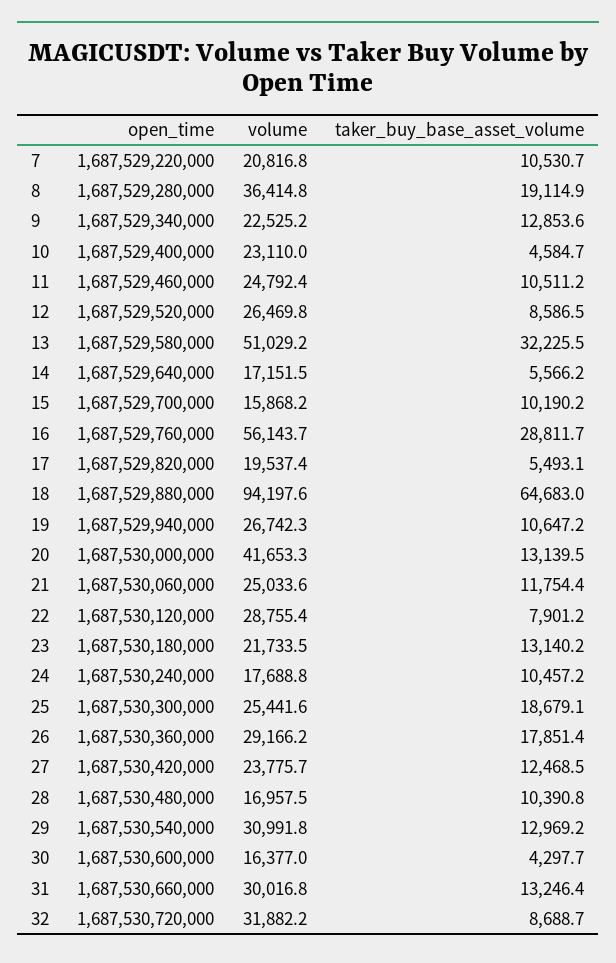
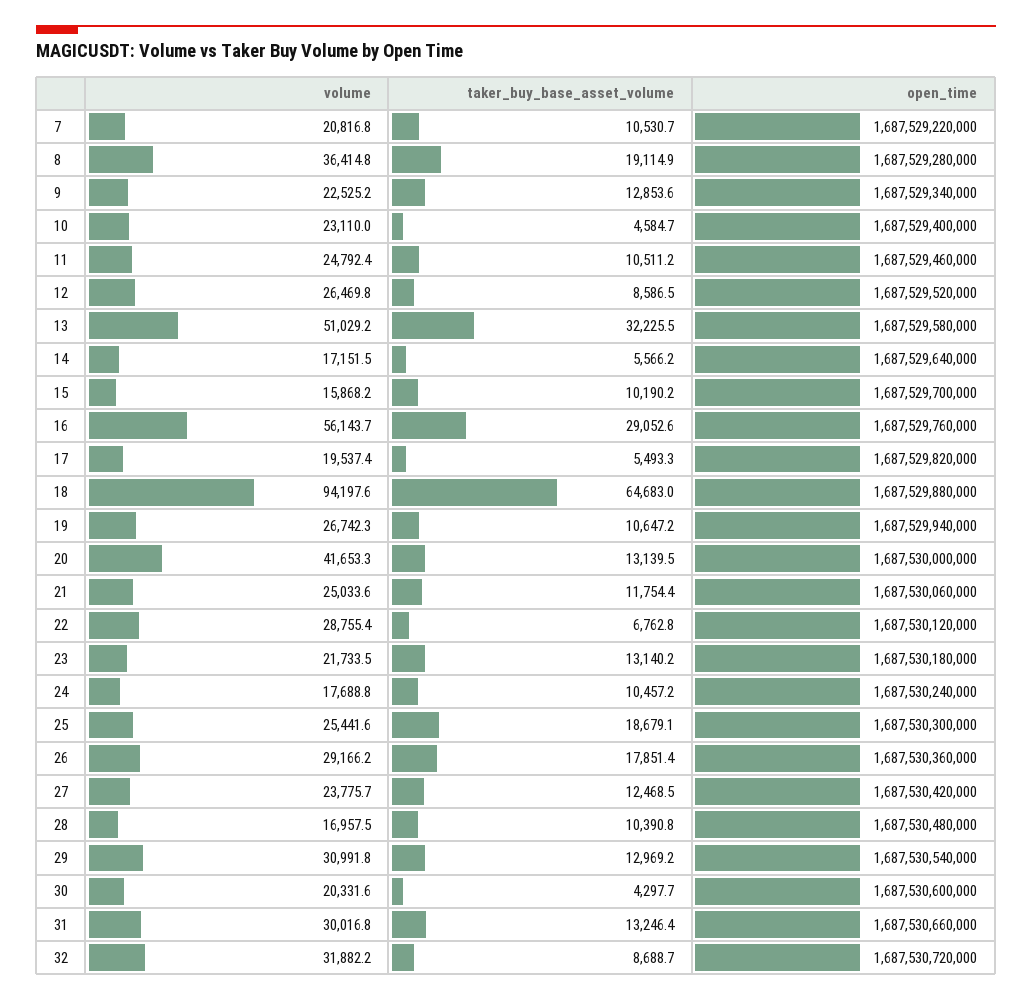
  {
    "open_time": {
      "7": 1687529220000,
      "8": 1687529280000,
      "9": 1687529340000,
      "10": 1687529400000,
      "11": 1687529460000,
      "12": 1687529520000,
      "13": 1687529580000,
      "14": 1687529640000,
      "15": 1687529700000,
      "16": 1687529760000,
      "17": 1687529820000,
      "18": 1687529880000,
      "19": 1687529940000,
      "20": 1687530000000,
      "21": 1687530060000,
      "22": 1687530120000,
      "23": 1687530180000,
      "24": 1687530240000,
      "25": 1687530300000,
      "26": 1687530360000,
      "27": 1687530420000,
      "28": 1687530480000,
      "29": 1687530540000,
      "30": 1687530600000,
      "31": 1687530660000,
      "32": 1687530720000
    },
    "volume": {
      "7": 20816.8,
      "8": 36414.8,
      "9": 22525.2,
      "10": 23110,
      "11": 24792.4,
      "12": 26469.8,
      "13": 51029.2,
      "14": 17151.5,
      "15": 15868.2,
      "16": 56143.7,
      "17": 19537.4,
      "18": 94197.6,
      "19": 26742.3,
      "20": 41653.3,
      "21": 25033.6,
      "22": 28755.4,
      "23": 21733.5,
      "24": 17688.8,
      "25": 25441.6,
      "26": 29166.2,
      "27": 23775.7,
      "28": 16957.5,
      "29": 30991.8,
-     "30": 16377,
+     "30": 20331.6,
      "31": 30016.8,
      "32": 31882.2
    },
    "taker_buy_base_asset_volume": {
      "7": 10530.7,
      "8": 19114.9,
      "9": 12853.6,
      "10": 4584.7,
      "11": 10511.2,
      "12": 8586.5,
      "13": 32225.5,
      "14": 5566.2,
      "15": 10190.2,
-     "16": 28811.7,
+     "16": 29052.6,
-     "17": 5493.1,
+     "17": 5493.3,
      "18": 64683,
      "19": 10647.2,
      "20": 13139.5,
      "21": 11754.4,
-     "22": 7901.2,
+     "22": 6762.8,
      "23": 13140.2,
      "24": 10457.2,
      "25": 18679.1,
      "26": 17851.4,
      "27": 12468.5,
      "28": 10390.8,
      "29": 12969.2,
      "30": 4297.7,
      "31": 13246.4,
      "32": 8688.7
    }
  }

